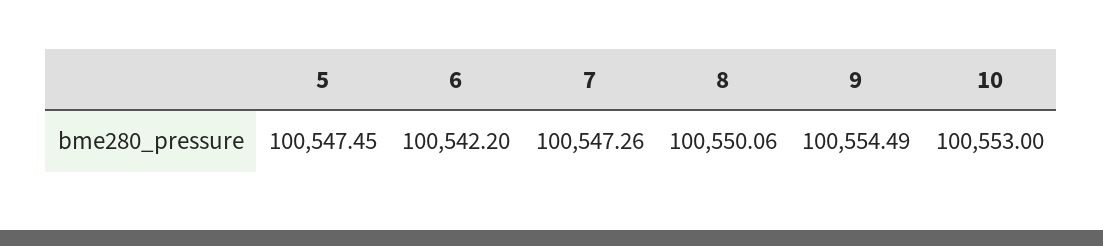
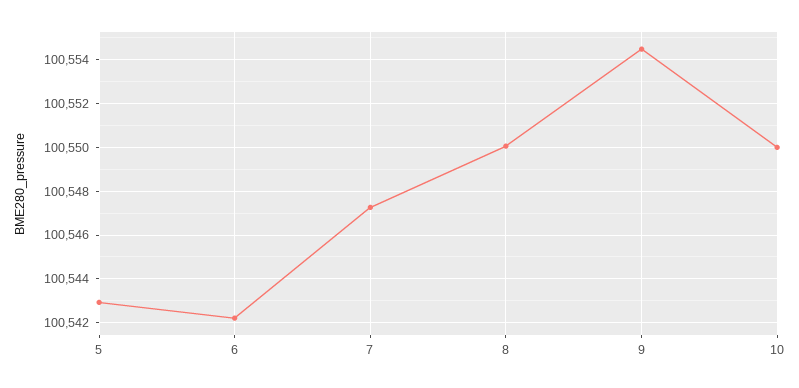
  {
-   "5": 100547.45,
+   "5": 100543,
    "6": 100542.2,
    "7": 100547.26,
    "8": 100550.06,
    "9": 100554.49,
-   "10": 100553
+   "10": 100550
  }

